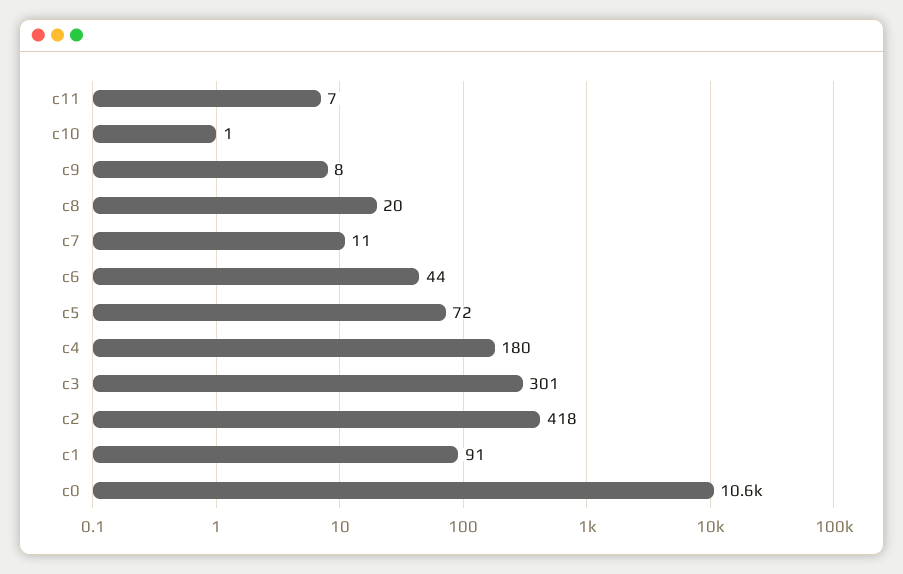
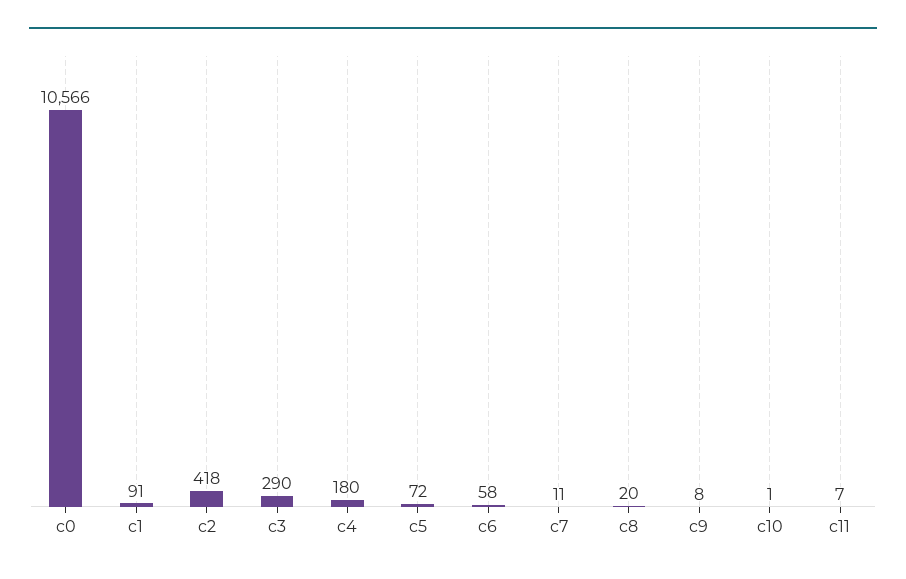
  {
    "c11": 7,
    "c10": 1,
    "c9": 8,
    "c8": 20,
    "c7": 11,
-   "c6": 44,
+   "c6": 58,
    "c5": 72,
    "c4": 180,
-   "c3": 301,
+   "c3": 290,
    "c2": 418,
    "c1": 91,
    "c0": 10566
  }

